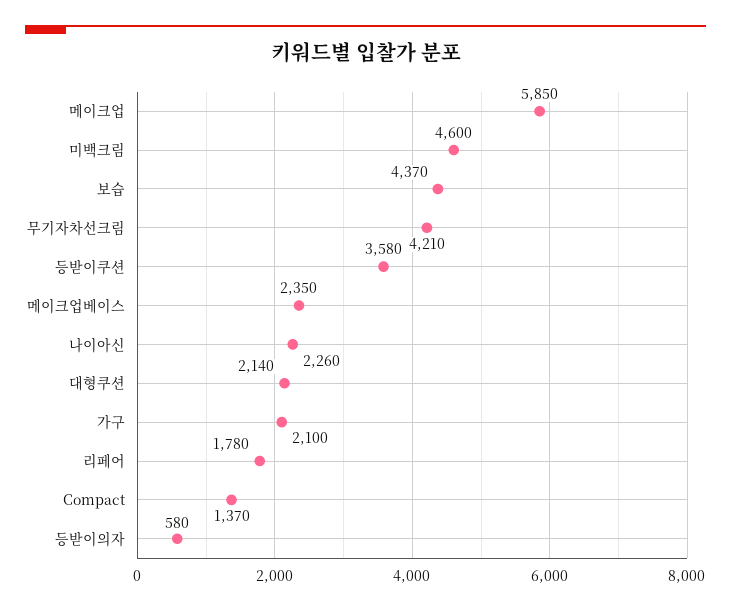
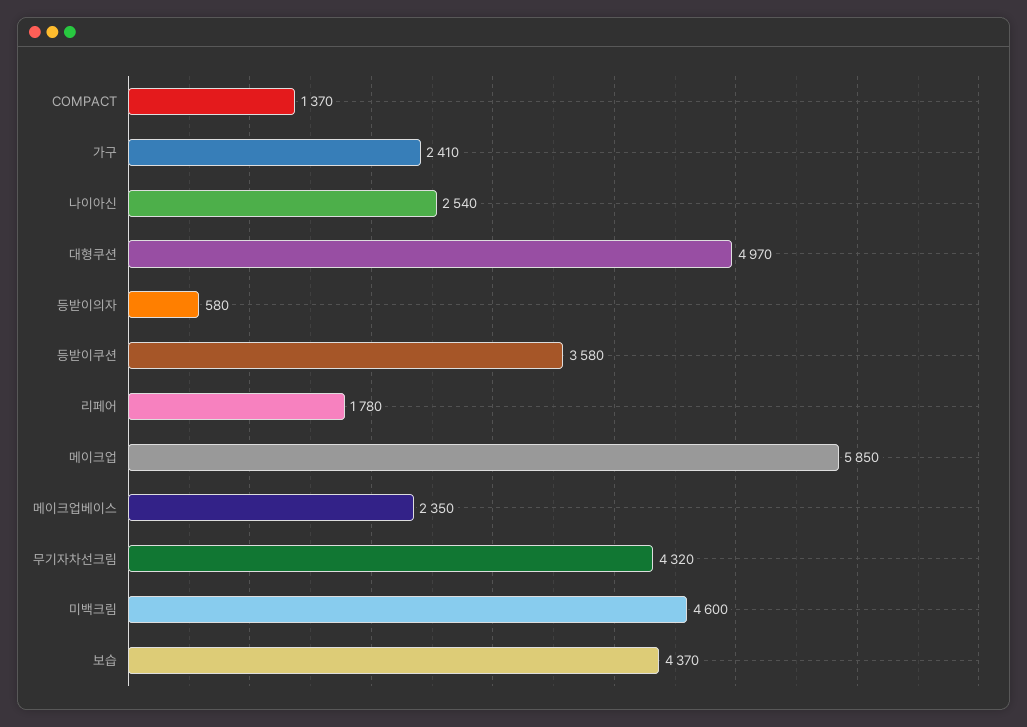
  {
    "메이크업": 5850,
    "미백크림": 4600,
    "보습": 4370,
-   "무기자차선크림": 4210,
+   "무기자차선크림": 4320,
    "등받이쿠션": 3580,
    "메이크업베이스": 2350,
-   "나이아신": 2260,
+   "나이아신": 2540,
-   "대형쿠션": 2140,
+   "대형쿠션": 4970,
-   "가구": 2100,
+   "가구": 2410,
    "리페어": 1780,
    "Compact": 1370,
    "등받이의자": 580
  }

